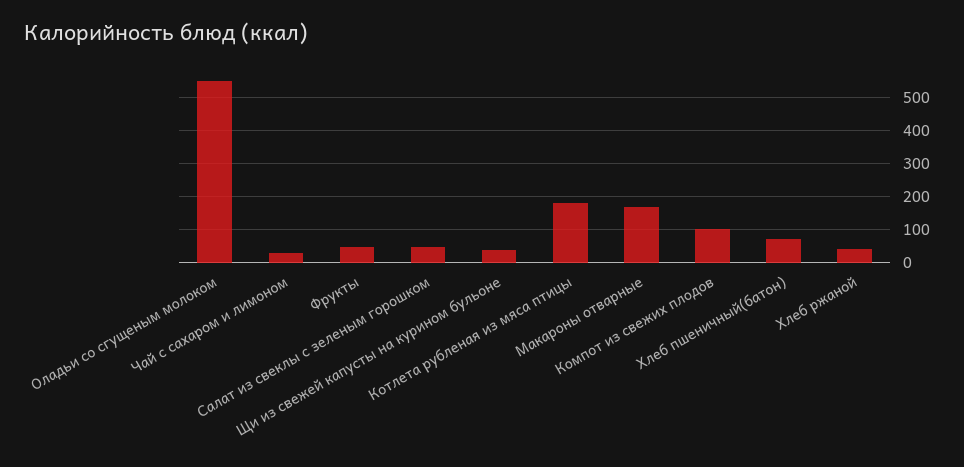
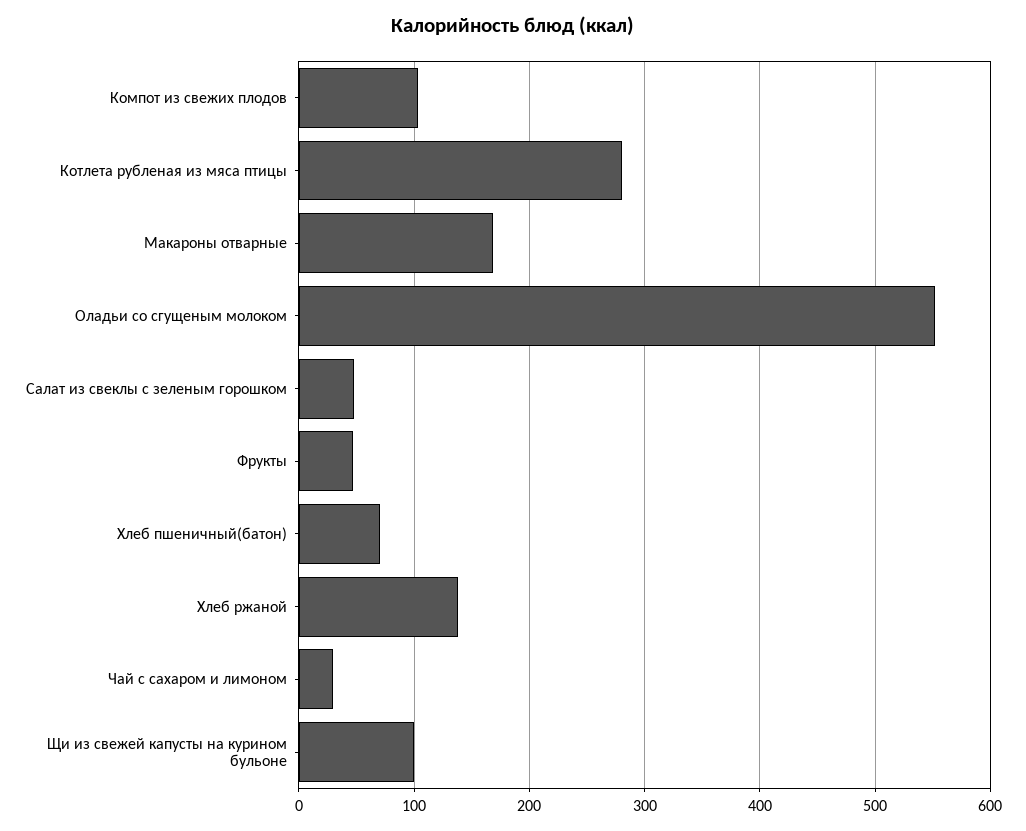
  {
    "Оладьи со сгущеным молоком": 550,
    "Чай с сахаром и лимоном": 30,
    "Фрукты": 50,
    "Салат из свеклы с зеленым горошком": 50,
-   "Щи из свежей капусты на курином бульоне": 40,
+   "Щи из свежей капусты на курином бульоне": 100,
-   "Котлета рубленая из мяса птицы": 180,
+   "Котлета рубленая из мяса птицы": 280,
    "Макароны отварные": 170,
    "Компот из свежих плодов": 100,
    "Хлеб пшеничный(батон)": 70,
-   "Хлеб ржаной": 40
+   "Хлеб ржаной": 140
  }

